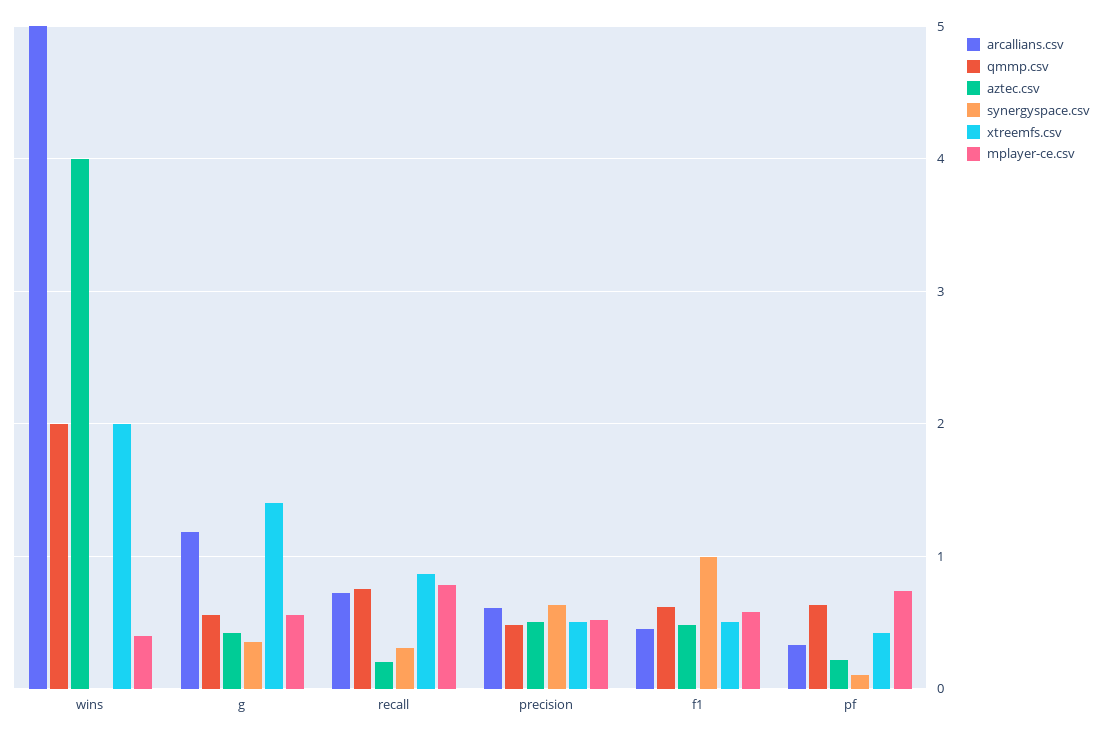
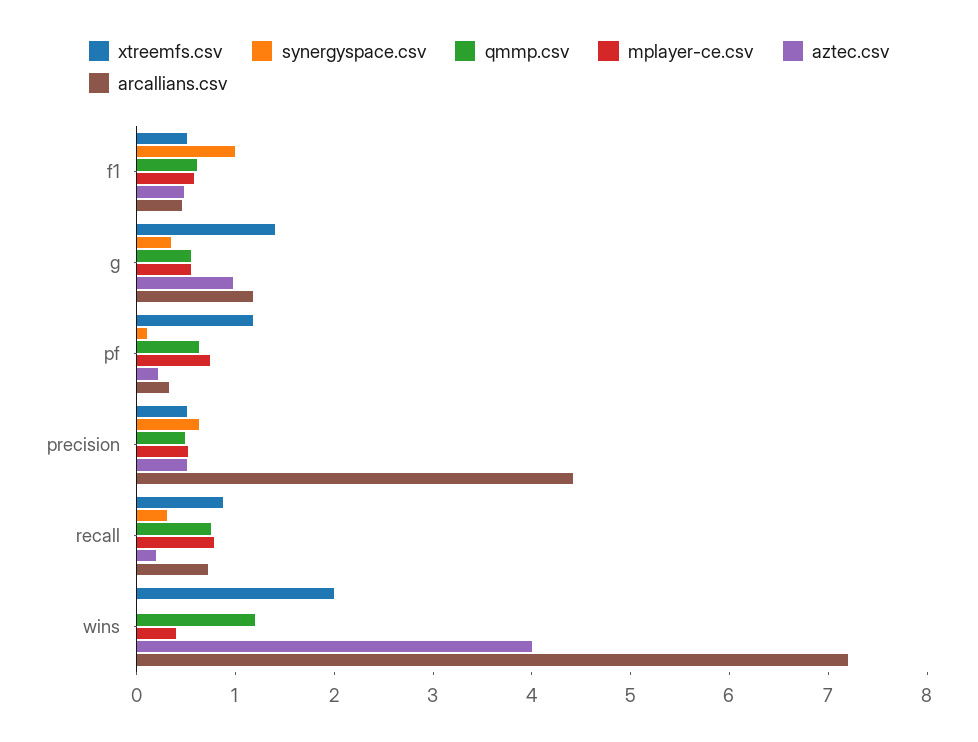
  {
    "arcallians.csv": {
-     "wins": 5,
+     "wins": 7.2,
      "g": 1.2,
      "recall": 0.7,
-     "precision": 0.6,
+     "precision": 4.4,
      "f1": 0.5,
      "pf": 0.3
    },
    "qmmp.csv": {
-     "wins": 2,
+     "wins": 1.2,
      "g": 0.6,
      "recall": 0.8,
      "precision": 0.5,
      "f1": 0.6,
      "pf": 0.6
    },
    "aztec.csv": {
      "wins": 4,
-     "g": 0.4,
+     "g": 1,
      "recall": 0.2,
      "precision": 0.5,
      "f1": 0.5,
      "pf": 0.2
    },
    "synergyspace.csv": {
      "wins": 0,
      "g": 0.4,
      "recall": 0.3,
      "precision": 0.6,
      "f1": 1,
      "pf": 0.1
    },
    "xtreemfs.csv": {
      "wins": 2,
      "g": 1.4,
      "recall": 0.9,
      "precision": 0.5,
      "f1": 0.5,
-     "pf": 0.4
+     "pf": 1.2
    },
    "mplayer-ce.csv": {
      "wins": 0.4,
      "g": 0.6,
      "recall": 0.8,
      "precision": 0.5,
      "f1": 0.6,
      "pf": 0.7
    }
  }

